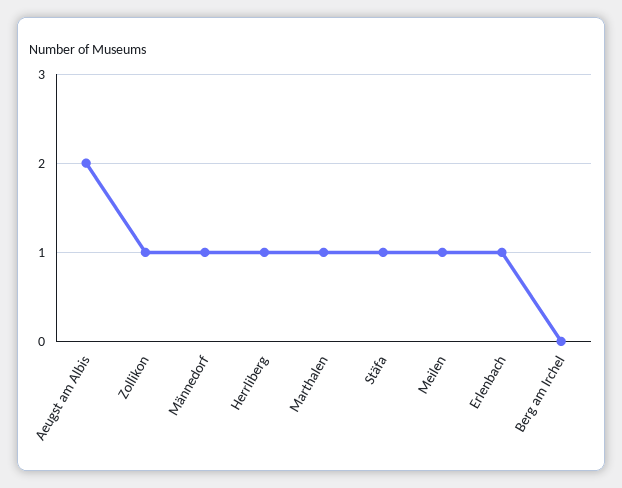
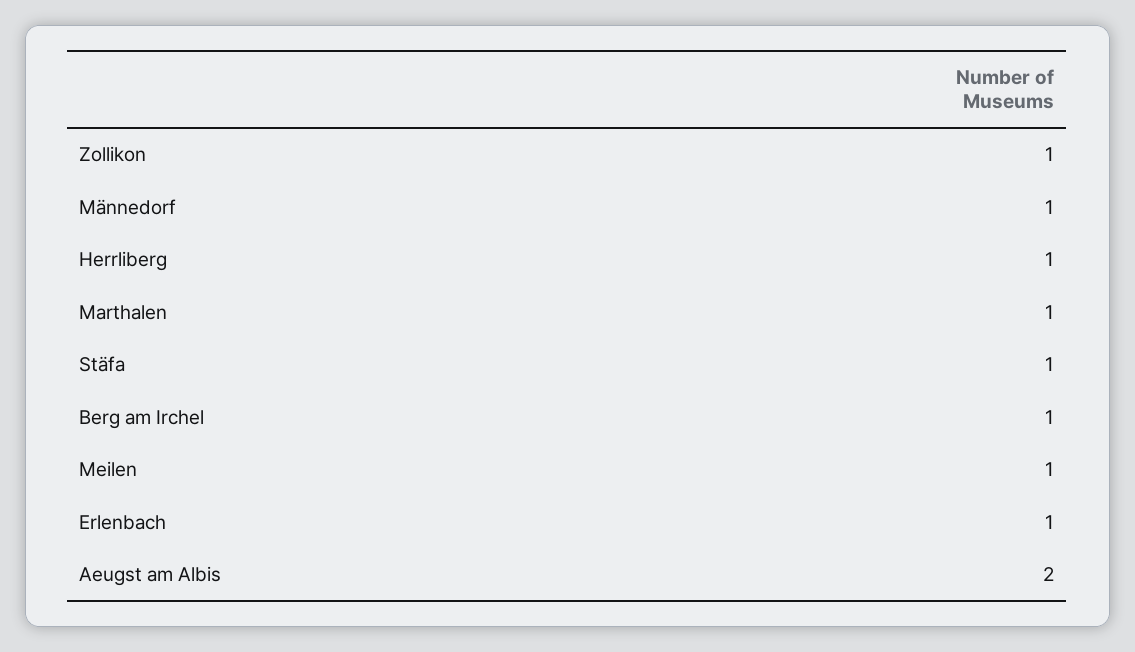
  {
    "Aeugst am Albis": 2,
    "Zollikon": 1,
    "Männedorf": 1,
    "Herrliberg": 1,
    "Marthalen": 1,
    "Stäfa": 1,
    "Meilen": 1,
    "Erlenbach": 1,
-   "Berg am Irchel": 0
+   "Berg am Irchel": 1
  }

